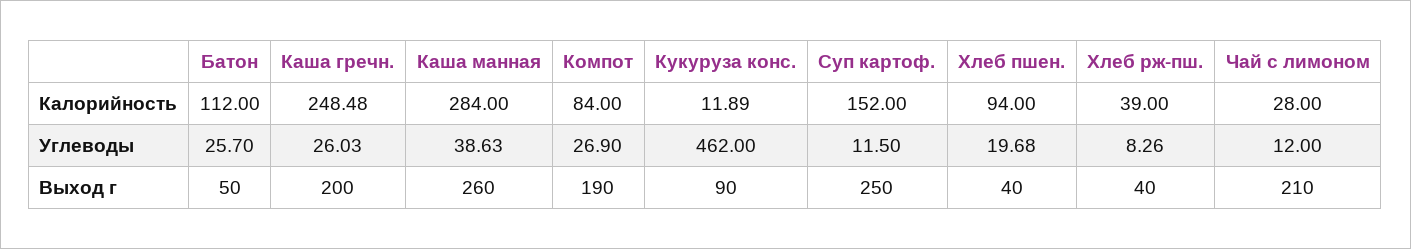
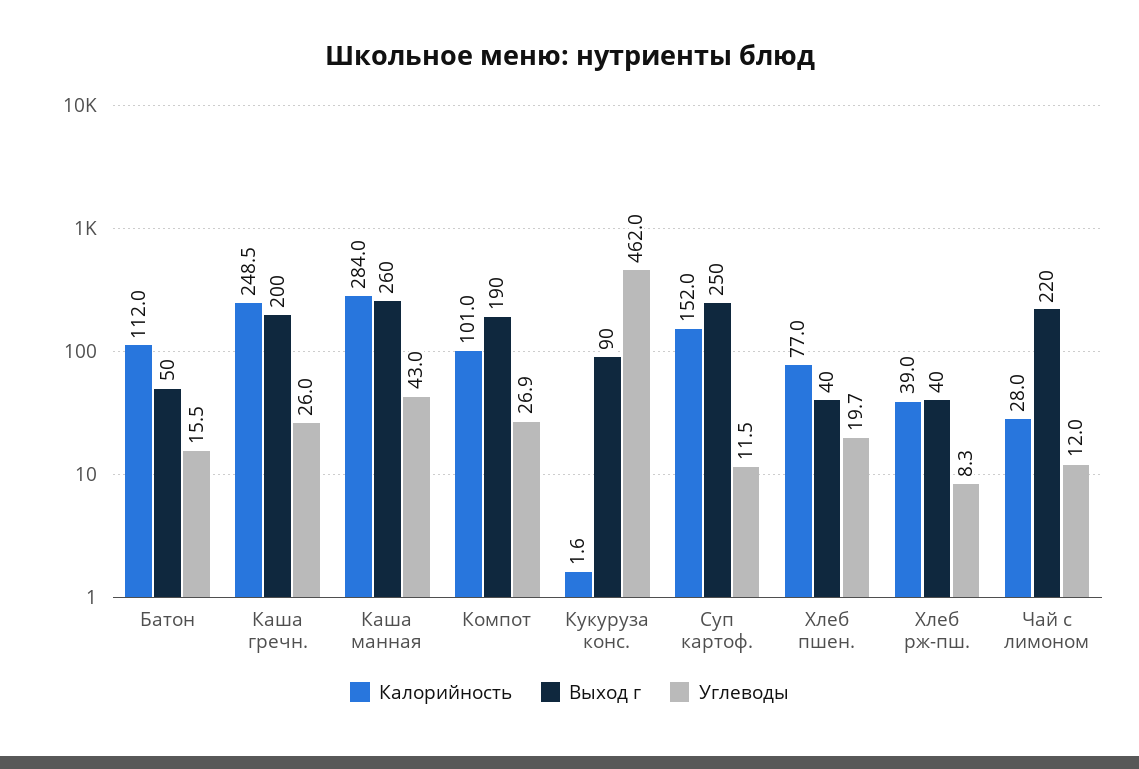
  {
    "Калорийность": {
      "Батон": 112,
      "Каша гречн.": 248.48,
      "Каша манная": 284,
-     "Компот": 84,
+     "Компот": 101,
-     "Кукуруза конс.": 11.89,
+     "Кукуруза конс.": 1.6,
      "Суп картоф.": 152,
-     "Хлеб пшен.": 94,
+     "Хлеб пшен.": 77,
      "Хлеб рж-пш.": 39,
      "Чай с лимоном": 28
    },
    "Углеводы": {
-     "Батон": 25.7,
+     "Батон": 15.5,
      "Каша гречн.": 26.03,
-     "Каша манная": 38.63,
+     "Каша манная": 43,
      "Компот": 26.9,
      "Кукуруза конс.": 462,
      "Суп картоф.": 11.5,
      "Хлеб пшен.": 19.68,
      "Хлеб рж-пш.": 8.26,
      "Чай с лимоном": 12
    },
    "Выход г": {
      "Батон": 50,
      "Каша гречн.": 200,
      "Каша манная": 260,
      "Компот": 190,
      "Кукуруза конс.": 90,
      "Суп картоф.": 250,
      "Хлеб пшен.": 40,
      "Хлеб рж-пш.": 40,
-     "Чай с лимоном": 210
+     "Чай с лимоном": 220
    }
  }

